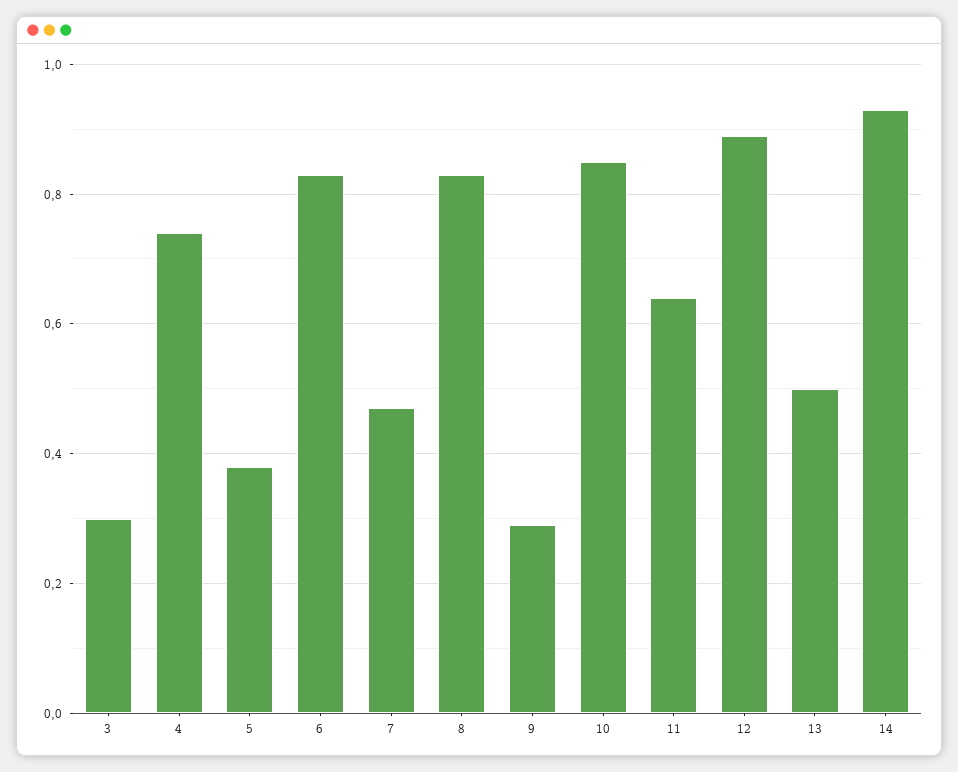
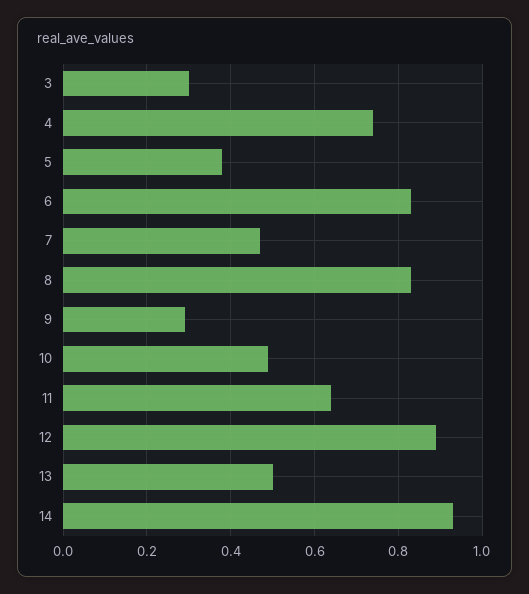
  {
    "3": 0.3,
    "4": 0.75,
    "5": 0.4,
    "6": 0.85,
    "7": 0.45,
    "8": 0.85,
    "9": 0.3,
-   "10": 0.85,
+   "10": 0.5,
    "11": 0.65,
    "12": 0.9,
    "13": 0.5,
    "14": 0.95
  }

